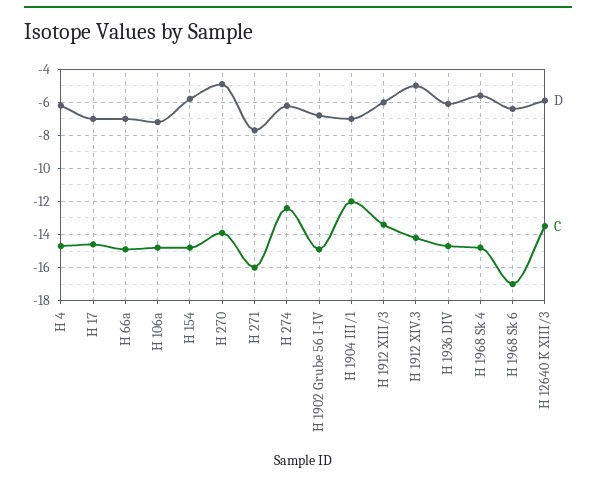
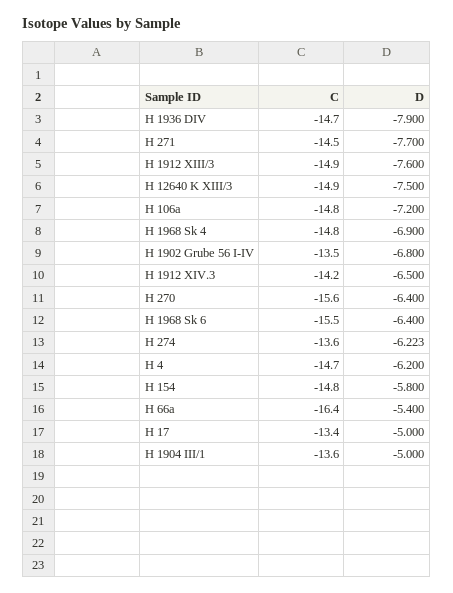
  {
    "D": {
      "H 4": -6.2,
-     "H 17": -7,
+     "H 17": -5,
-     "H 66a": -7,
+     "H 66a": -5.4,
      "H 106a": -7.2,
      "H 154": -5.8,
-     "H 270": -5,
+     "H 270": -6.4,
      "H 271": -7.7,
      "H 274": -6.223,
      "H 1902 Grube 56 I-IV": -6.8,
-     "H 1904 III/1": -7,
+     "H 1904 III/1": -5,
-     "H 1912 XIII/3": -6,
+     "H 1912 XIII/3": -7.6,
-     "H 1912 XIV.3": -5,
+     "H 1912 XIV.3": -6.5,
-     "H 1936 DIV": -6,
+     "H 1936 DIV": -7.9,
-     "H 1968 Sk 4": -5.5,
+     "H 1968 Sk 4": -6.9,
      "H 1968 Sk 6": -6.4,
-     "H 12640 K XIII/3": -6
+     "H 12640 K XIII/3": -7.5
    },
    "C": {
      "H 4": -14.7,
-     "H 17": -14.5,
+     "H 17": -13.4,
-     "H 66a": -15,
+     "H 66a": -16.4,
      "H 106a": -14.8,
      "H 154": -14.8,
-     "H 270": -14,
+     "H 270": -15.6,
-     "H 271": -16,
+     "H 271": -14.5,
-     "H 274": -12.5,
+     "H 274": -13.6,
-     "H 1902 Grube 56 I-IV": -15,
+     "H 1902 Grube 56 I-IV": -13.5,
-     "H 1904 III/1": -12,
+     "H 1904 III/1": -13.6,
-     "H 1912 XIII/3": -13.5,
+     "H 1912 XIII/3": -14.9,
      "H 1912 XIV.3": -14.2,
      "H 1936 DIV": -14.7,
      "H 1968 Sk 4": -14.8,
-     "H 1968 Sk 6": -17,
+     "H 1968 Sk 6": -15.5,
-     "H 12640 K XIII/3": -13.5
+     "H 12640 K XIII/3": -14.9
    }
  }

